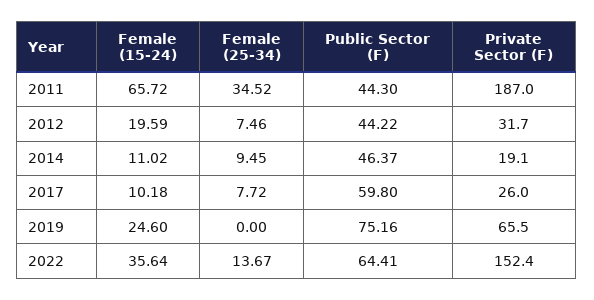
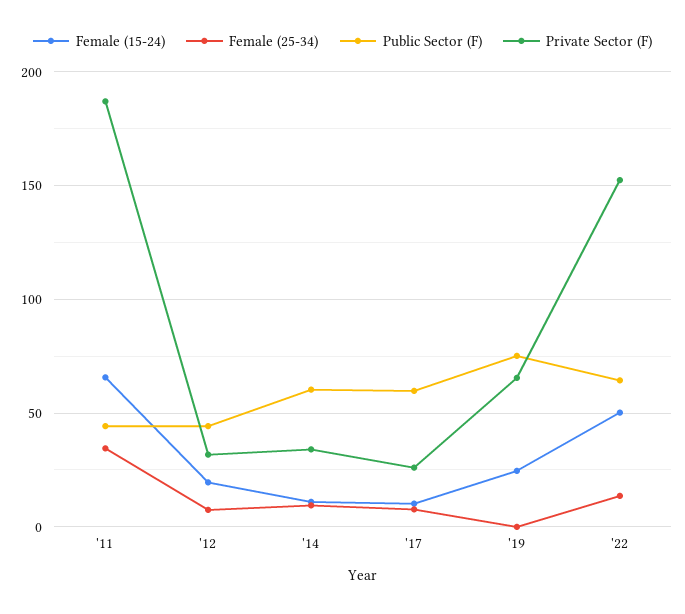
  {
    "Female (15-24)": {
      "2011": 65.72,
      "2012": 19.59,
      "2014": 11.02,
      "2017": 10.18,
      "2019": 24.6,
-     "2022": 35.64
+     "2022": 50
    },
    "Female (25-34)": {
      "2011": 34.52,
      "2012": 7.46,
      "2014": 9.45,
      "2017": 7.72,
      "2019": 0,
      "2022": 13.67
    },
    "Public Sector (F)": {
      "2011": 44.3,
      "2012": 44.22,
-     "2014": 46.37,
+     "2014": 60,
      "2017": 59.8,
      "2019": 75.16,
      "2022": 64.41
    },
    "Private Sector (F)": {
      "2011": 187,
      "2012": 31.7,
-     "2014": 19.1,
+     "2014": 35,
      "2017": 26,
      "2019": 65.5,
      "2022": 152.4
    }
  }

